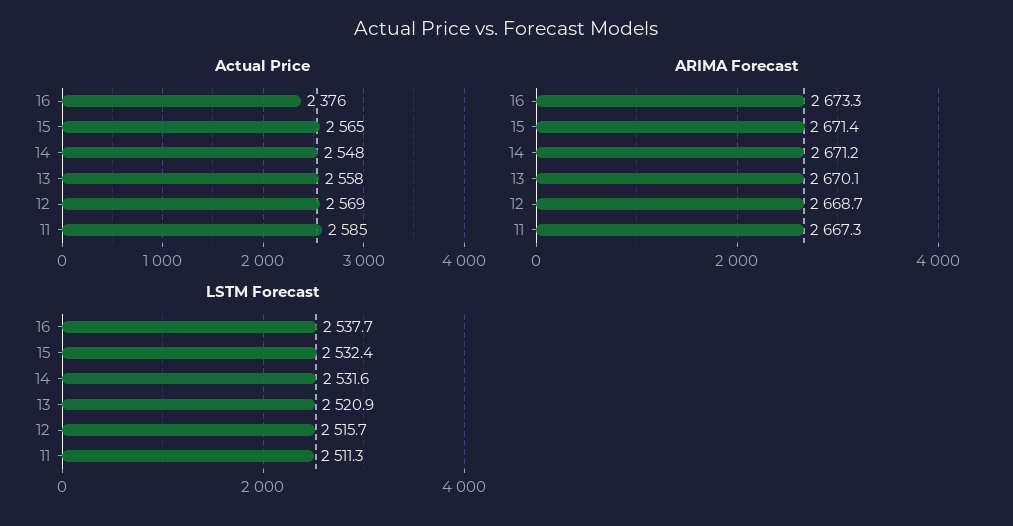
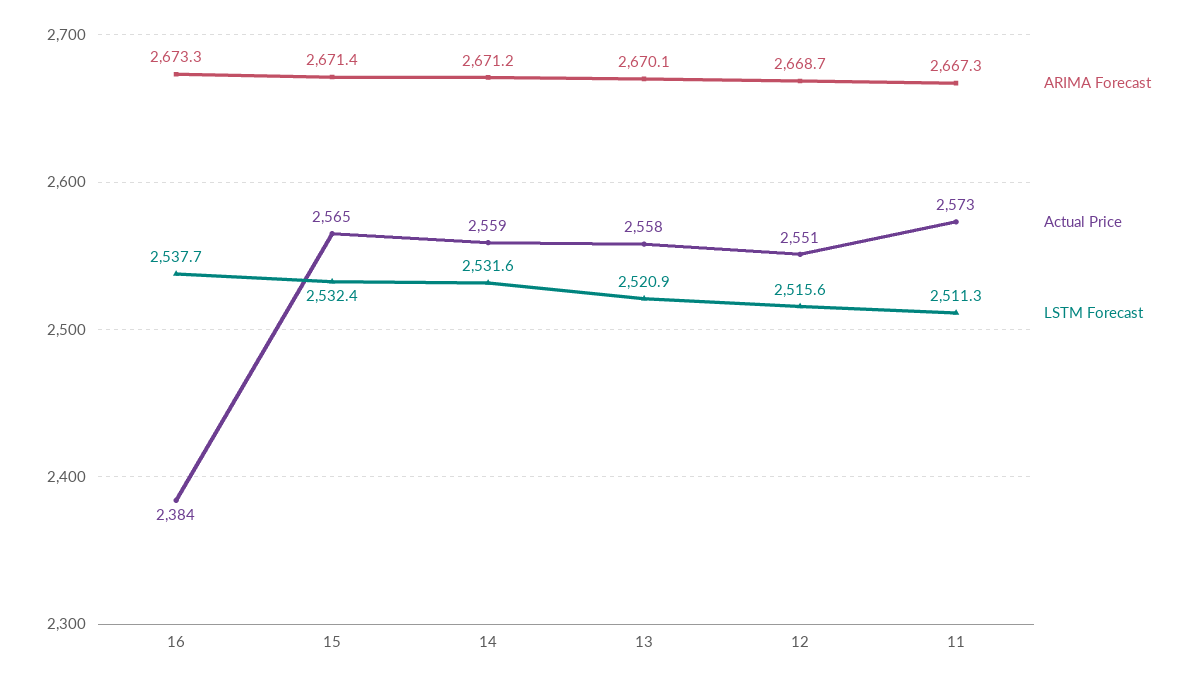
  {
    "Actual Price": {
-     "16": 2376,
+     "16": 2384,
      "15": 2565,
-     "14": 2548,
+     "14": 2559,
      "13": 2558,
-     "12": 2569,
+     "12": 2551,
-     "11": 2585
+     "11": 2573
    },
    "ARIMA Forecast": {
      "16": 2673.3,
      "15": 2671.4,
      "14": 2671.2,
      "13": 2670.1,
      "12": 2668.7,
      "11": 2667.3
    },
    "LSTM Forecast": {
      "16": 2537.7,
      "15": 2532.4,
      "14": 2531.6,
      "13": 2520.9,
-     "12": 2515.7,
+     "12": 2515.6,
      "11": 2511.3
    }
  }

